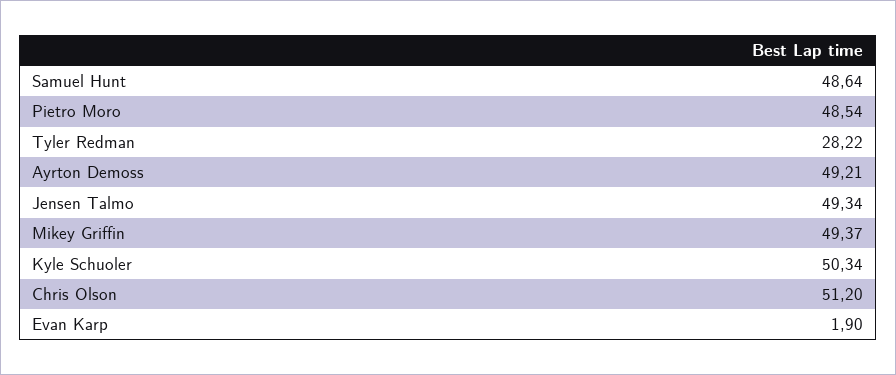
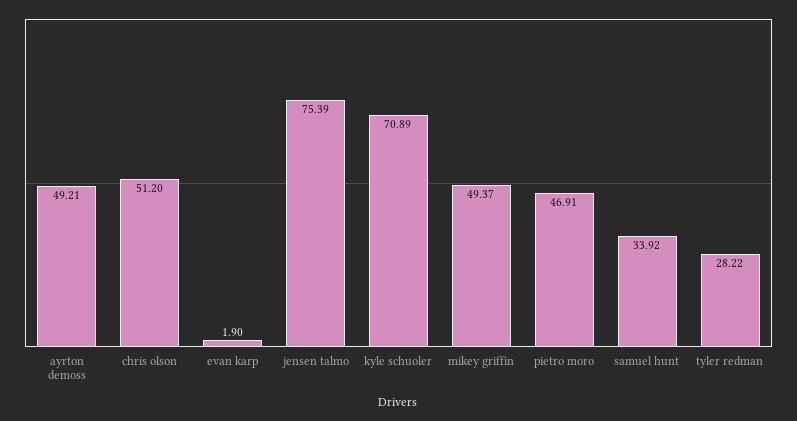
  {
-   "Samuel Hunt": 48.64,
+   "Samuel Hunt": 33.92,
-   "Pietro Moro": 48.54,
+   "Pietro Moro": 46.91,
    "Tyler Redman": 28.22,
    "Ayrton Demoss": 49.21,
-   "Jensen Talmo": 49.34,
+   "Jensen Talmo": 75.39,
    "Mikey Griffin": 49.37,
-   "Kyle Schuoler": 50.34,
+   "Kyle Schuoler": 70.89,
    "Chris Olson": 51.2,
    "Evan Karp": 1.9
  }

